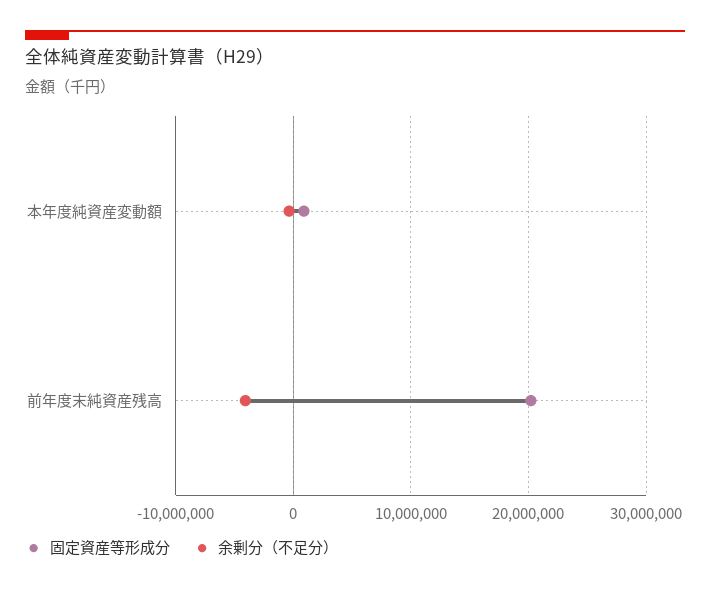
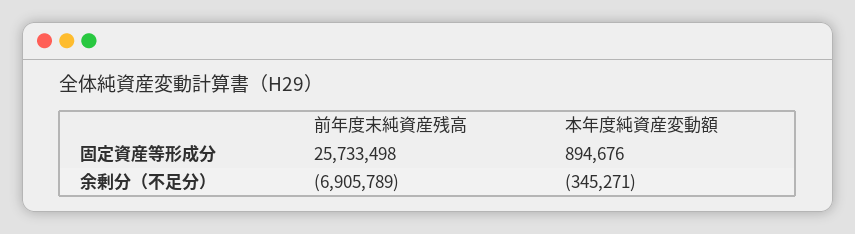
  {
    "固定資産等形成分": {
      "本年度純資産変動額": 894676,
-     "前年度末純資産残高": 20000000
+     "前年度末純資産残高": 25733498
    },
    "余剰分（不足分）": {
      "本年度純資産変動額": -345271,
-     "前年度末純資産残高": -4000000
+     "前年度末純資産残高": -6905789
    }
  }

